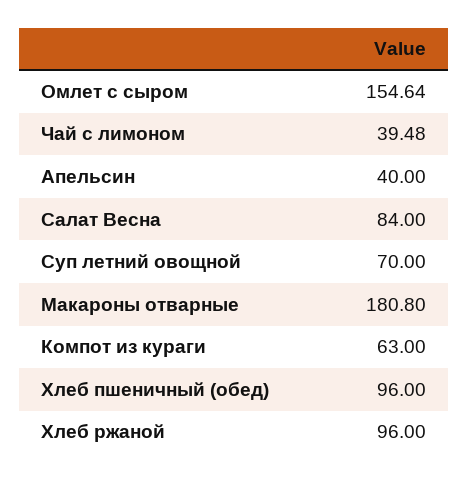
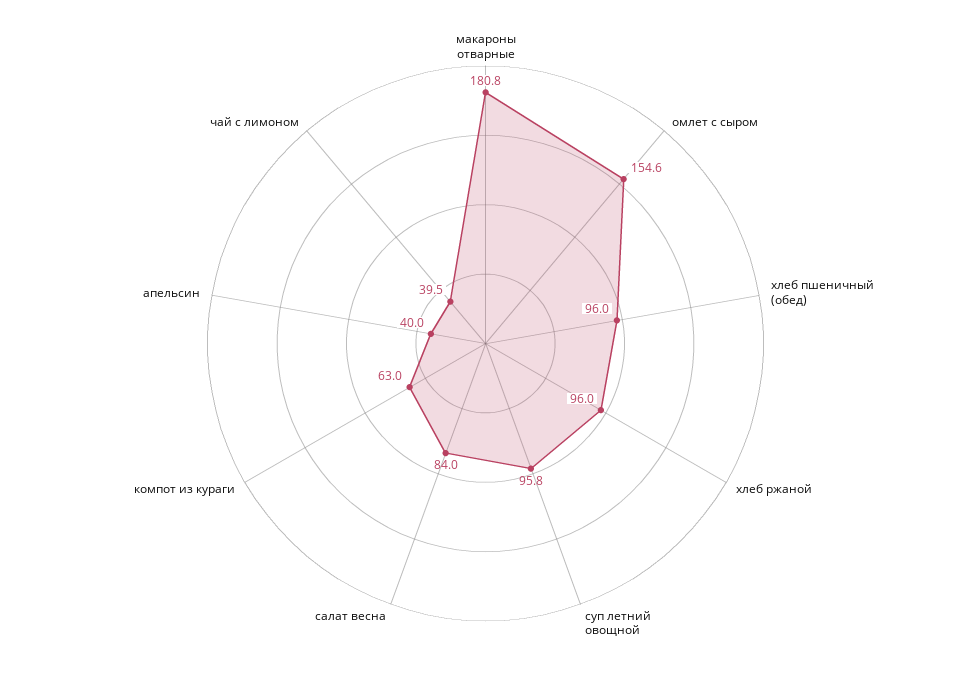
  {
    "Омлет с сыром": 154.64,
    "Чай с лимоном": 39.48,
    "Апельсин": 40,
    "Салат Весна": 84,
-   "Суп летний овощной": 70,
+   "Суп летний овощной": 95.8,
    "Макароны отварные": 180.8,
    "Компот из кураги": 63,
    "Хлеб пшеничный (обед)": 96,
    "Хлеб ржаной": 96
  }

